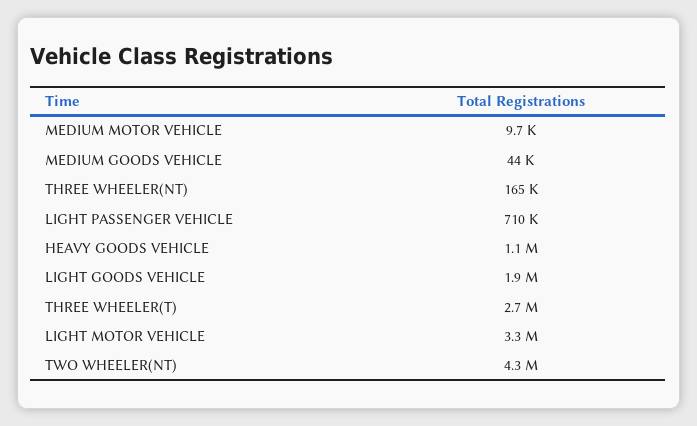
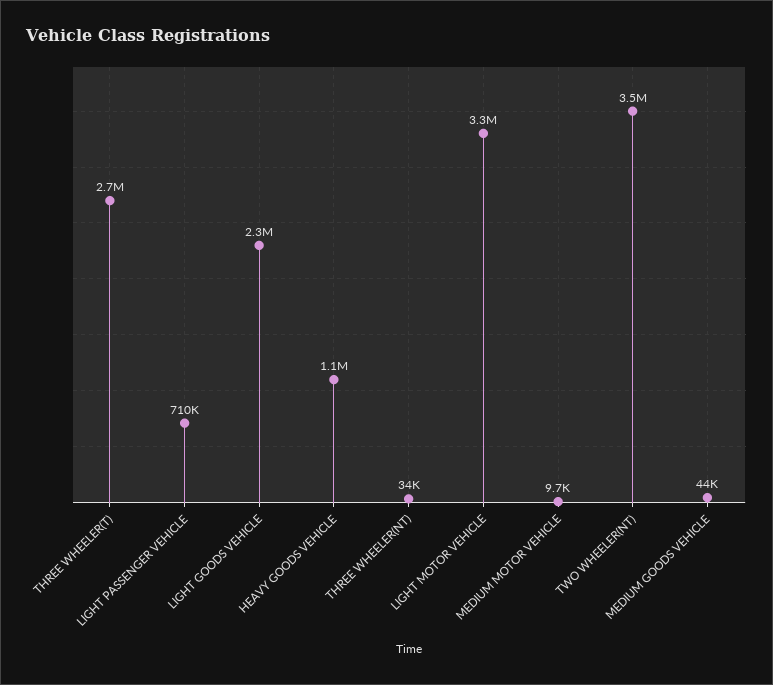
  {
    "MEDIUM MOTOR VEHICLE": 9700,
    "MEDIUM GOODS VEHICLE": 44000,
-   "THREE WHEELER(NT)": 165000,
+   "THREE WHEELER(NT)": 34000,
    "LIGHT PASSENGER VEHICLE": 710000,
    "HEAVY GOODS VEHICLE": 1100000,
-   "LIGHT GOODS VEHICLE": 1900000,
+   "LIGHT GOODS VEHICLE": 2300000,
    "THREE WHEELER(T)": 2700000,
    "LIGHT MOTOR VEHICLE": 3300000,
-   "TWO WHEELER(NT)": 4300000
+   "TWO WHEELER(NT)": 3500000
  }

